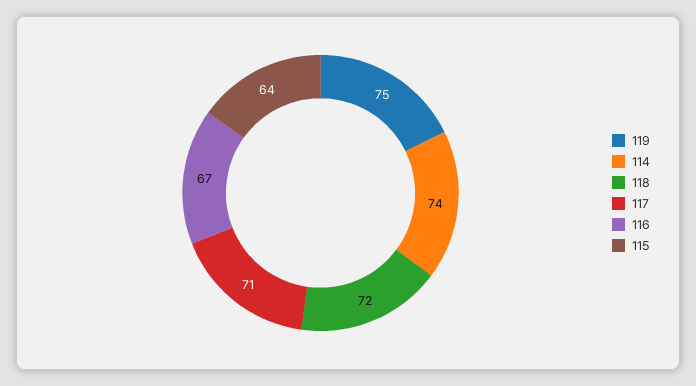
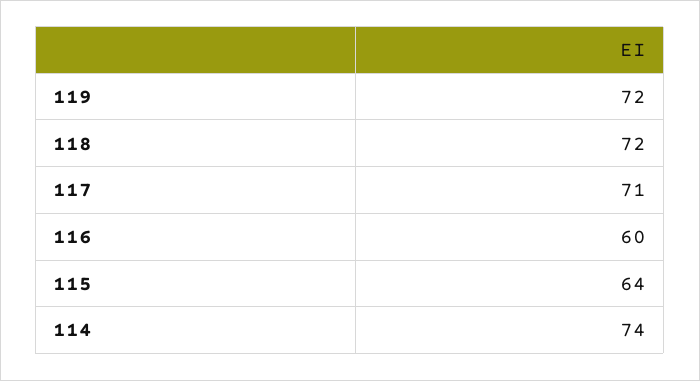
  {
-   "119": 75,
+   "119": 72,
    "114": 74,
    "118": 72,
    "117": 71,
-   "116": 67,
+   "116": 60,
    "115": 64
  }

